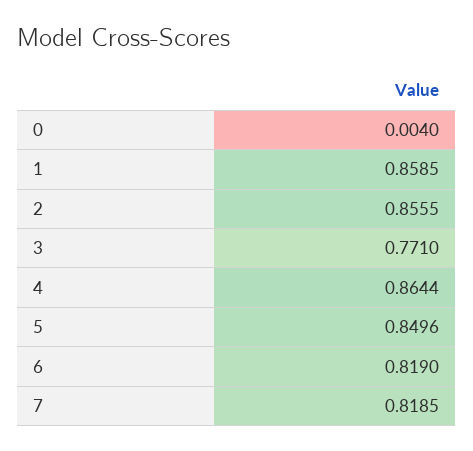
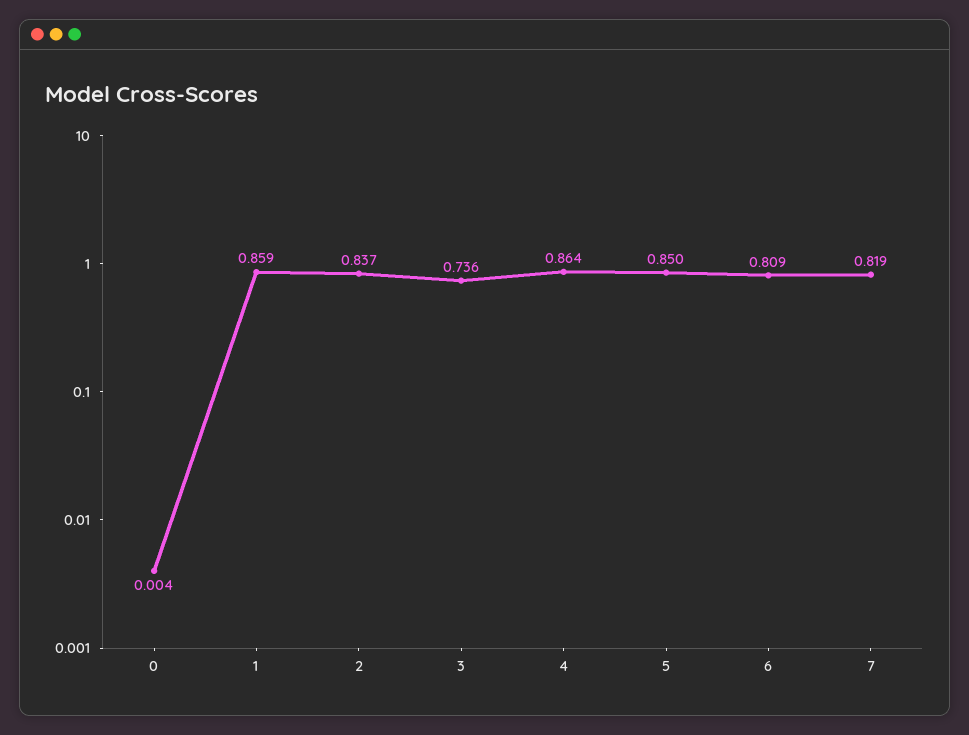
  {
    "0": 0.004,
    "1": 0.8585,
-   "2": 0.8555,
+   "2": 0.837,
-   "3": 0.771,
+   "3": 0.736,
    "4": 0.8644,
    "5": 0.8496,
-   "6": 0.819,
+   "6": 0.809,
    "7": 0.8185
  }

